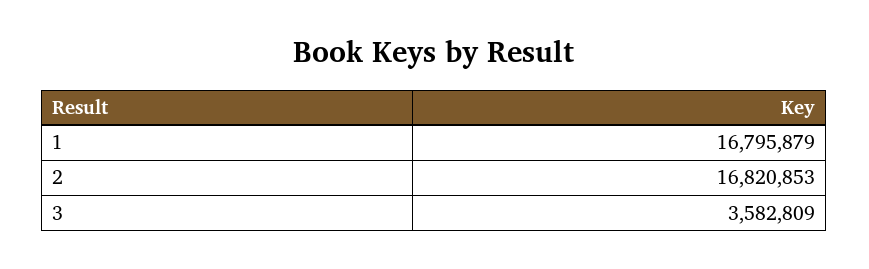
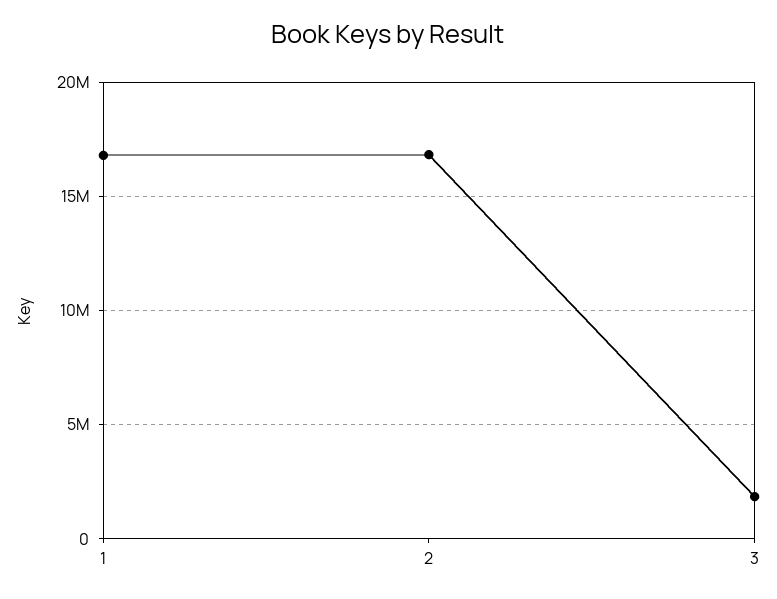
  {
    "1": 16795879,
    "2": 16820853,
-   "3": 3582809
+   "3": 2000000
  }

